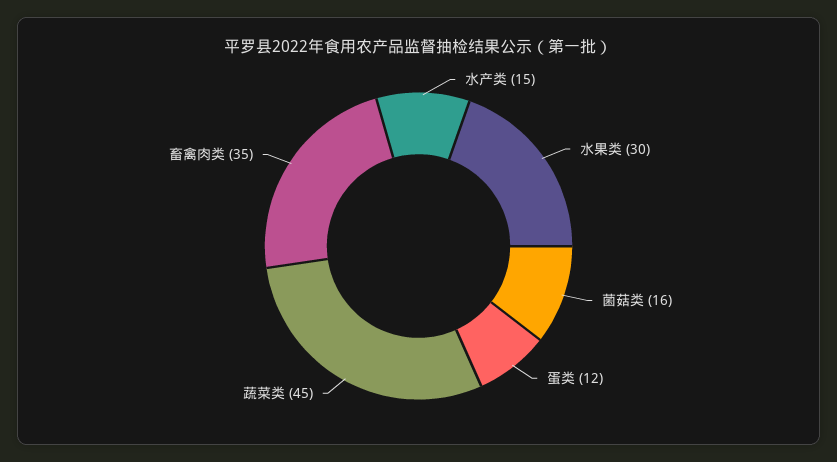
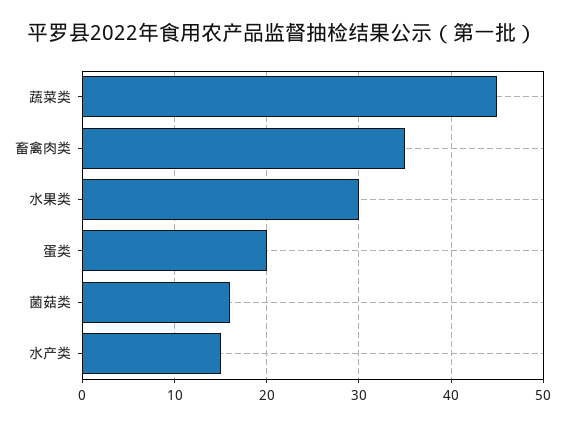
  {
    "水产类": 15,
    "水果类": 30,
    "菌菇类": 16,
-   "蛋类": 12,
+   "蛋类": 20,
    "蔬菜类": 45,
    "畜禽肉类": 35
  }

